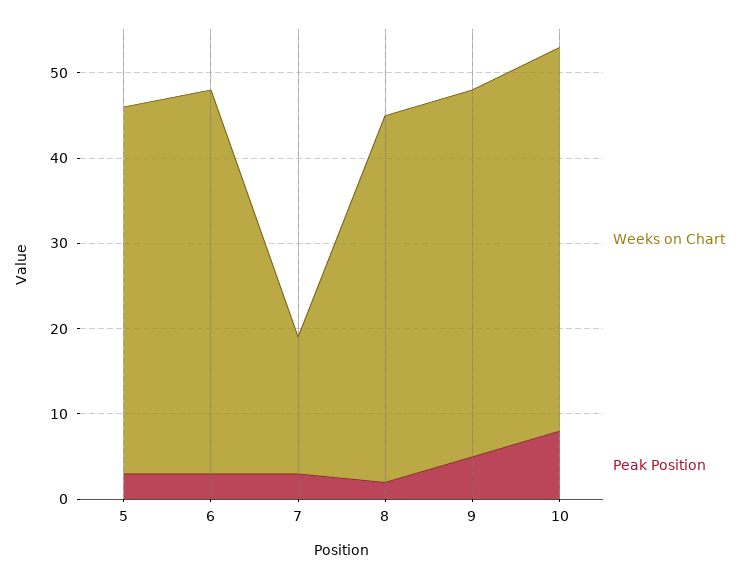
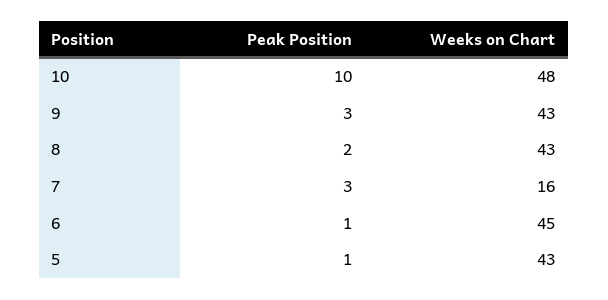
  {
    "Weeks on Chart": {
      "5": 43,
      "6": 45,
      "7": 16,
      "8": 43,
      "9": 43,
-     "10": 45
+     "10": 48
    },
    "Peak Position": {
-     "5": 3,
+     "5": 1,
-     "6": 3,
+     "6": 1,
      "7": 3,
      "8": 2,
-     "9": 5,
+     "9": 3,
-     "10": 8
+     "10": 10
    }
  }

